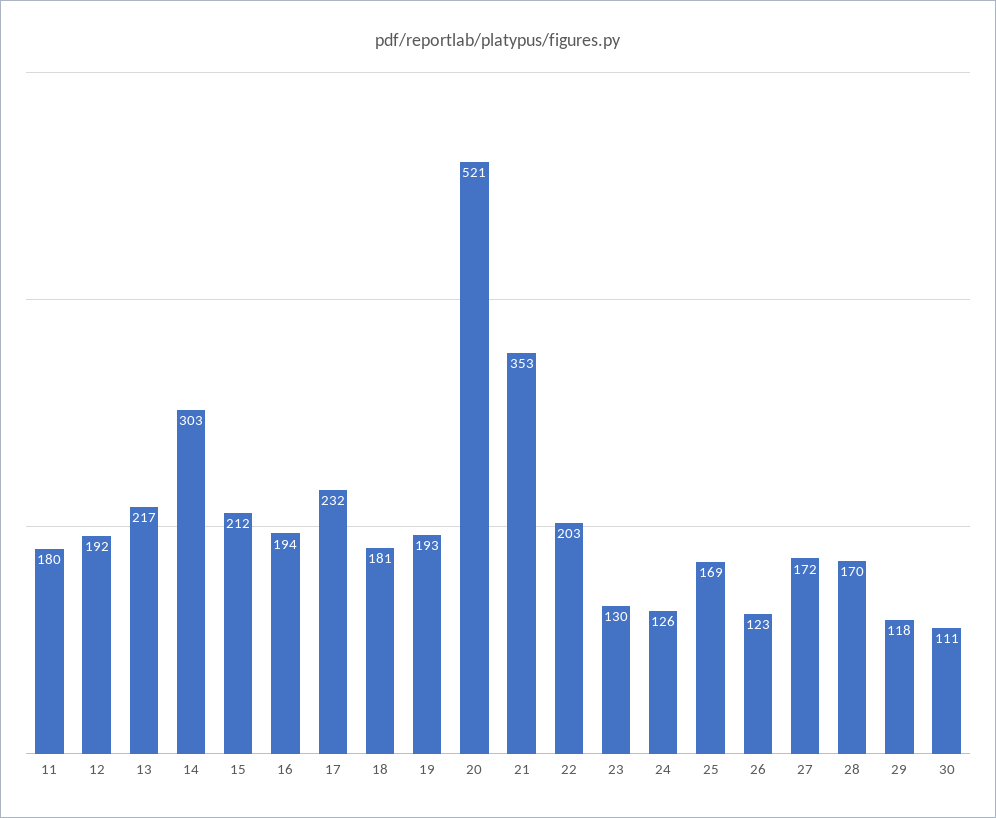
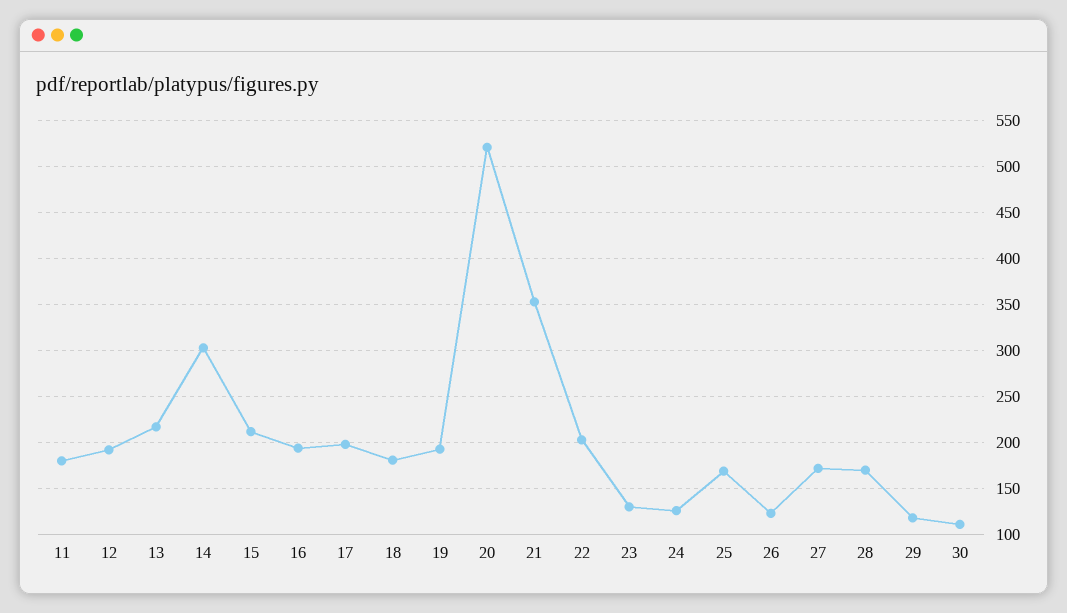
  {
    "11": 180,
    "12": 192,
    "13": 217,
    "14": 303,
    "15": 212,
    "16": 194,
-   "17": 232,
+   "17": 200,
    "18": 181,
    "19": 193,
    "20": 521,
    "21": 353,
    "22": 203,
    "23": 130,
    "24": 126,
    "25": 169,
    "26": 123,
    "27": 172,
    "28": 170,
    "29": 118,
    "30": 111
  }

